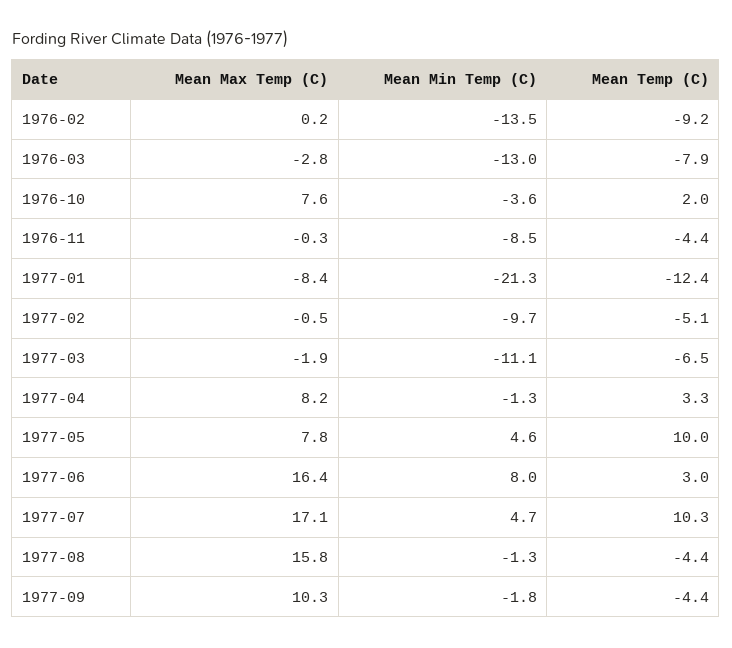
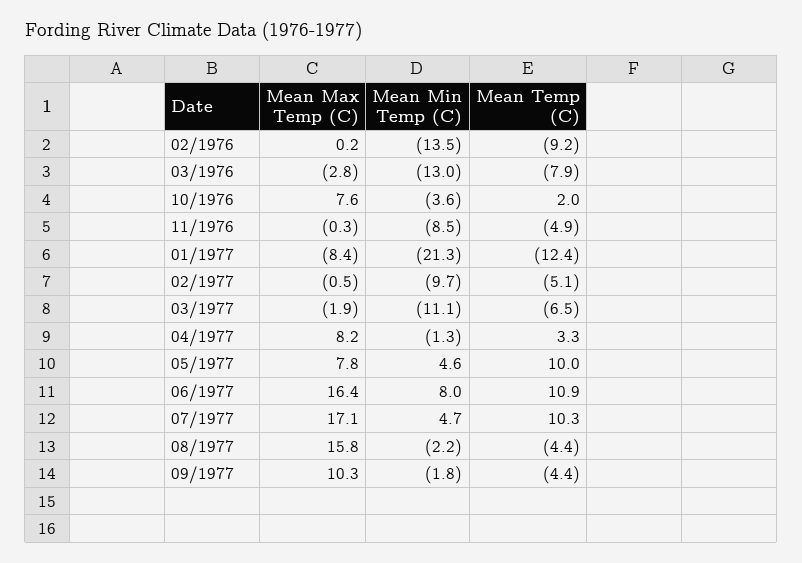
  {
    "Mean Max Temp (C)": {
      "1976-02": 0.2,
      "1976-03": -2.8,
      "1976-10": 7.6,
      "1976-11": -0.3,
      "1977-01": -8.4,
      "1977-02": -0.5,
      "1977-03": -1.9,
      "1977-04": 8.2,
      "1977-05": 7.8,
      "1977-06": 16.4,
      "1977-07": 17.1,
      "1977-08": 15.8,
      "1977-09": 10.3
    },
    "Mean Min Temp (C)": {
      "1976-02": -13.5,
      "1976-03": -13,
      "1976-10": -3.6,
      "1976-11": -8.5,
      "1977-01": -21.3,
      "1977-02": -9.7,
      "1977-03": -11.1,
      "1977-04": -1.3,
      "1977-05": 4.6,
      "1977-06": 8,
      "1977-07": 4.7,
-     "1977-08": -1.3,
+     "1977-08": -2.2,
      "1977-09": -1.8
    },
    "Mean Temp (C)": {
      "1976-02": -9.2,
      "1976-03": -7.9,
      "1976-10": 2,
-     "1976-11": -4.4,
+     "1976-11": -4.9,
      "1977-01": -12.4,
      "1977-02": -5.1,
      "1977-03": -6.5,
      "1977-04": 3.3,
      "1977-05": 10,
-     "1977-06": 3,
+     "1977-06": 10.9,
      "1977-07": 10.3,
      "1977-08": -4.4,
      "1977-09": -4.4
    }
  }

